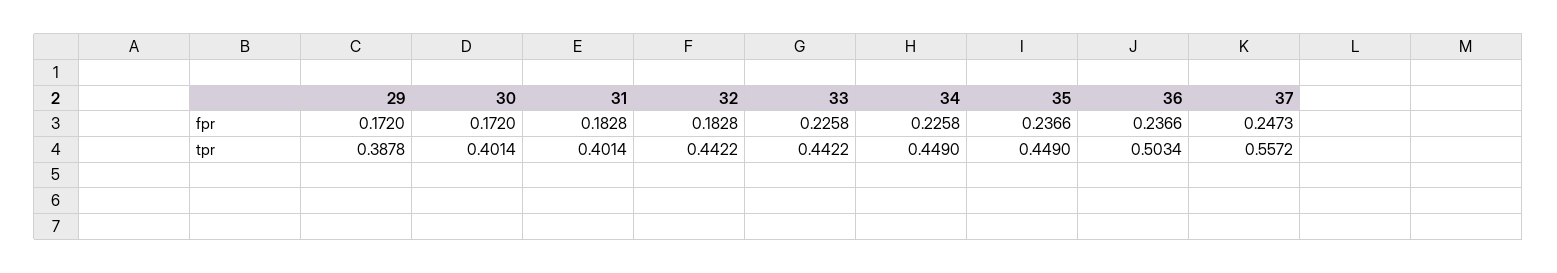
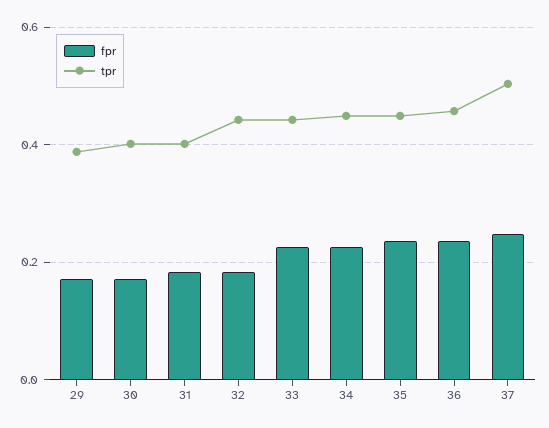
  {
    "fpr": {
      "29": 0.172,
      "30": 0.172,
      "31": 0.1828,
      "32": 0.1828,
      "33": 0.2258,
      "34": 0.2258,
      "35": 0.2366,
      "36": 0.2366,
      "37": 0.2473
    },
    "tpr": {
      "29": 0.3878,
      "30": 0.4014,
      "31": 0.4014,
      "32": 0.4422,
      "33": 0.4422,
      "34": 0.449,
      "35": 0.449,
-     "36": 0.5034,
+     "36": 0.46,
-     "37": 0.5572
+     "37": 0.5
    }
  }

